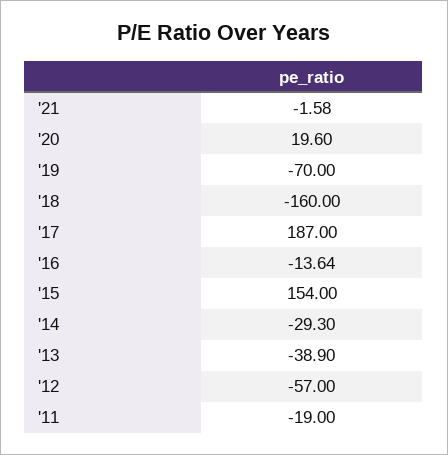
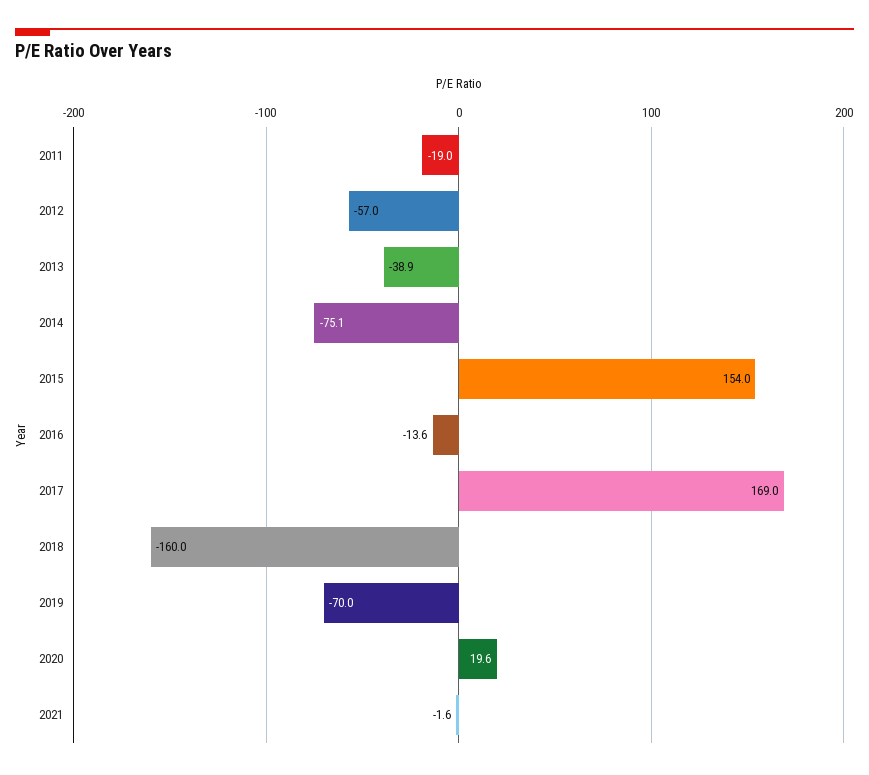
  {
    "'21": -1.58,
    "'20": 19.6,
    "'19": -70,
    "'18": -160,
-   "'17": 187,
+   "'17": 169,
    "'16": -13.64,
    "'15": 154,
-   "'14": -29.3,
+   "'14": -75.1,
    "'13": -38.9,
    "'12": -57,
    "'11": -19
  }

